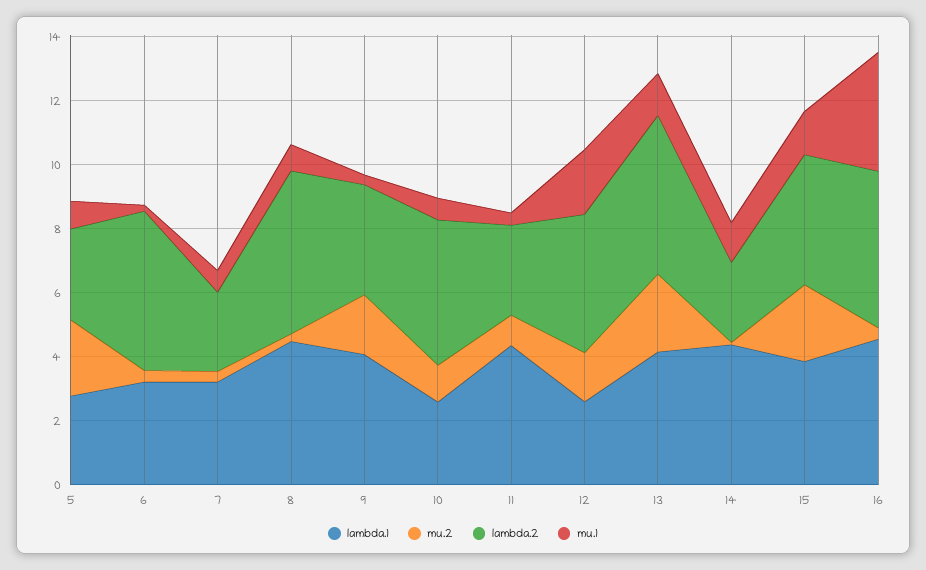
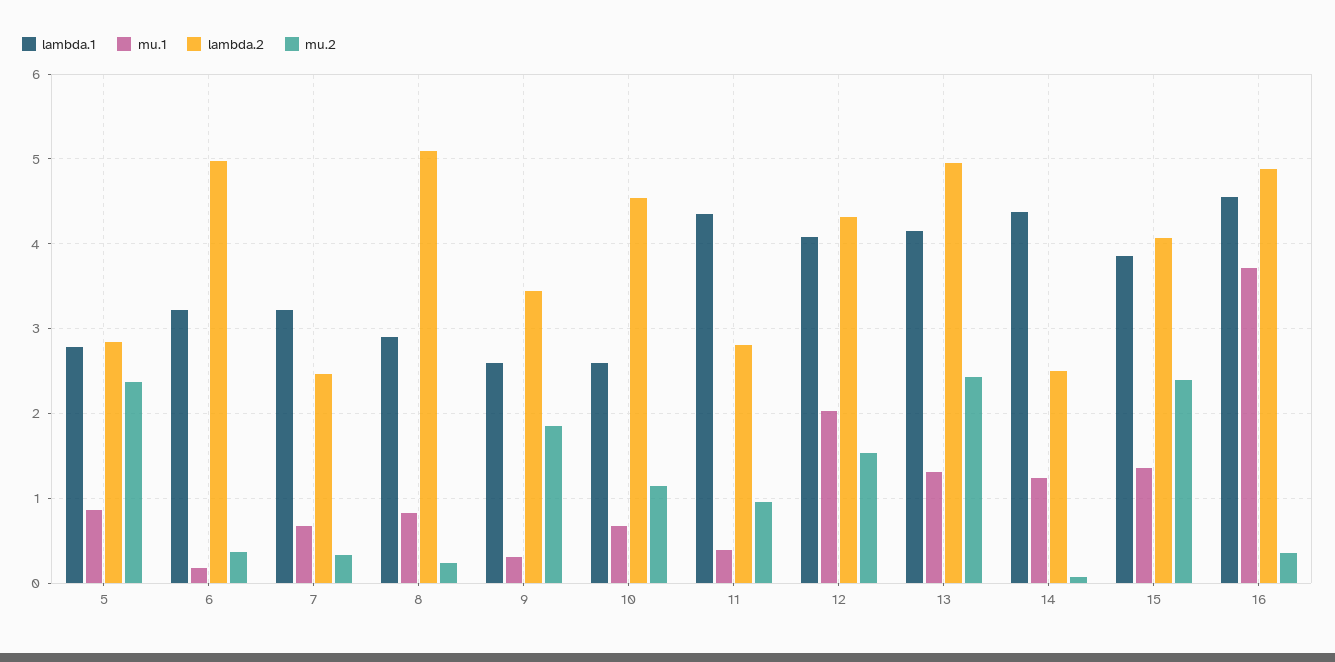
  {
    "lambda.1": {
      "5": 2.8,
      "6": 3.2,
      "7": 3.2,
-     "8": 4.5,
+     "8": 2.9,
-     "9": 4,
+     "9": 2.6,
      "10": 2.6,
      "11": 4.4,
-     "12": 2.5,
+     "12": 4.1,
      "13": 4.2,
      "14": 4.4,
      "15": 3.9,
      "16": 4.6
    },
    "mu.2": {
      "5": 2.4,
      "6": 0.4,
      "7": 0.3,
      "8": 0.2,
      "9": 1.9,
      "10": 1.1,
      "11": 1,
      "12": 1.5,
      "13": 2.4,
      "14": 0.1,
      "15": 2.4,
      "16": 0.4
    },
    "lambda.2": {
      "5": 2.8,
      "6": 5,
      "7": 2.5,
      "8": 5.1,
      "9": 3.4,
      "10": 4.5,
      "11": 2.8,
      "12": 4.3,
      "13": 5,
      "14": 2.5,
      "15": 4.1,
      "16": 4.9
    },
    "mu.1": {
      "5": 0.9,
      "6": 0.2,
      "7": 0.7,
      "8": 0.8,
      "9": 0.3,
      "10": 0.7,
      "11": 0.4,
      "12": 2,
      "13": 1.3,
      "14": 1.2,
      "15": 1.4,
      "16": 3.7
    }
  }

